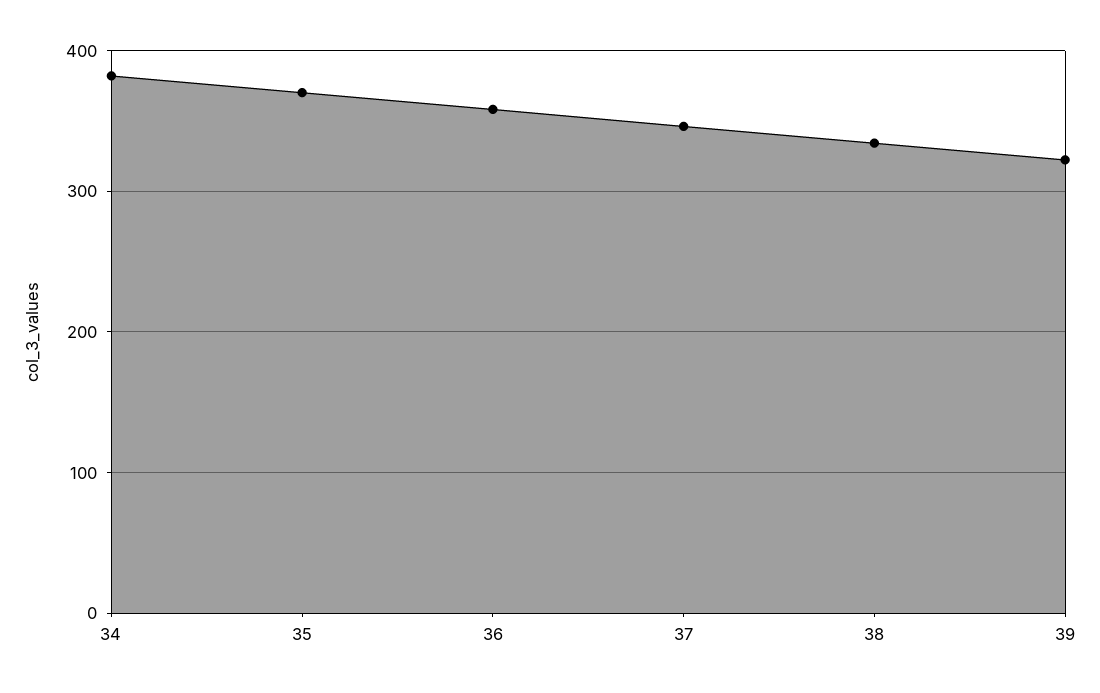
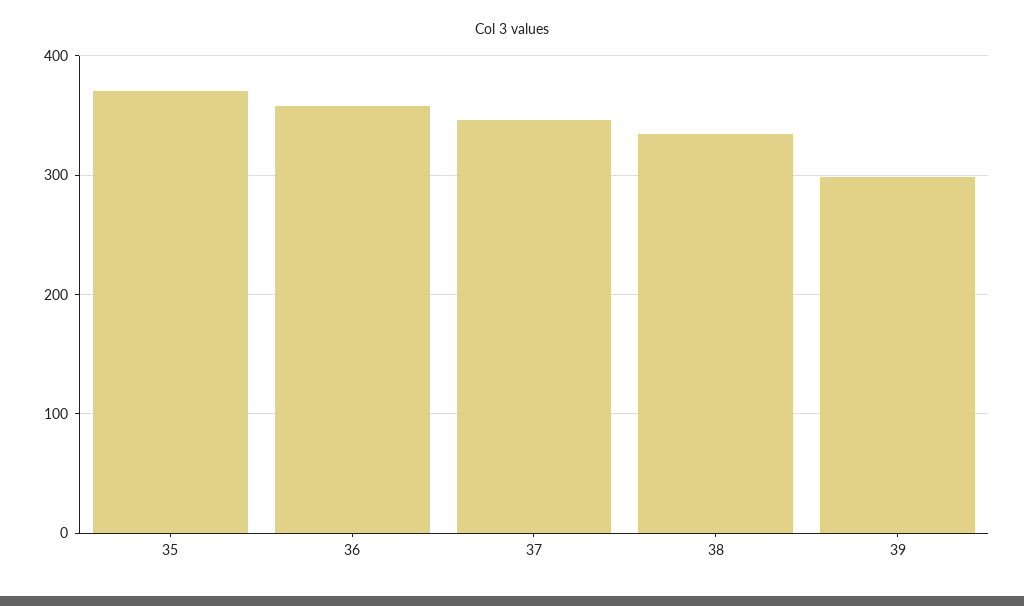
  {
-   "34": 380,
    "35": 370,
    "36": 360,
    "37": 350,
    "38": 330,
-   "39": 320
+   "39": 300
  }

